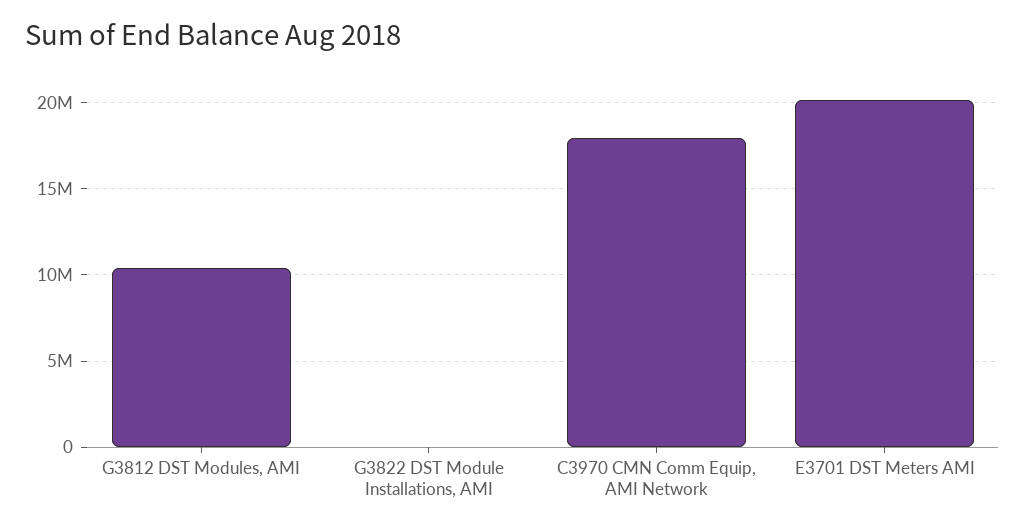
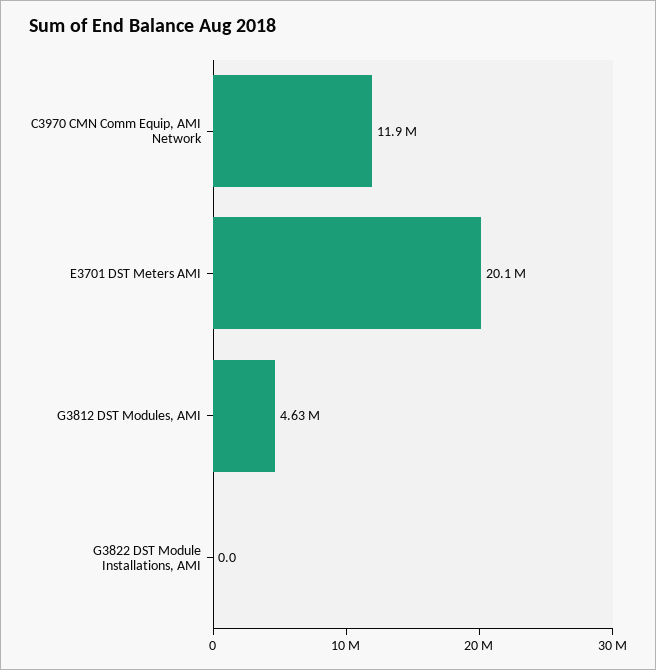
  {
-   "G3812 DST Modules, AMI": 10500000,
+   "G3812 DST Modules, AMI": 4630000,
    "G3822 DST Module Installations, AMI": 0,
-   "C3970 CMN Comm Equip, AMI Network": 18000000,
+   "C3970 CMN Comm Equip, AMI Network": 11900000,
    "E3701 DST Meters AMI": 20100000
  }

